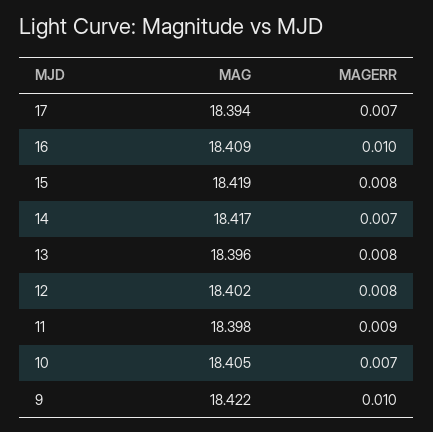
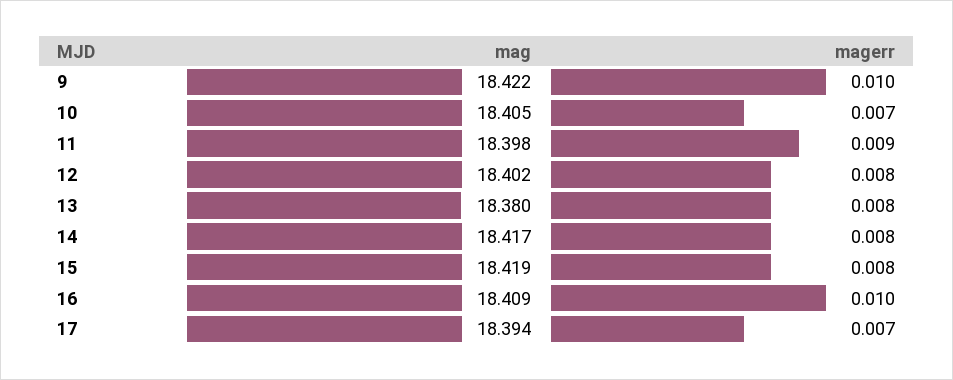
  {
    "MAG": {
      "17": 18.394,
      "16": 18.409,
      "15": 18.419,
      "14": 18.417,
-     "13": 18.396,
+     "13": 18.38,
      "12": 18.402,
      "11": 18.398,
      "10": 18.405,
      "9": 18.422
    },
    "MAGERR": {
      "17": 0.007,
      "16": 0.01,
      "15": 0.008,
-     "14": 0.007,
+     "14": 0.008,
      "13": 0.008,
      "12": 0.008,
      "11": 0.009,
      "10": 0.007,
      "9": 0.01
    }
  }

